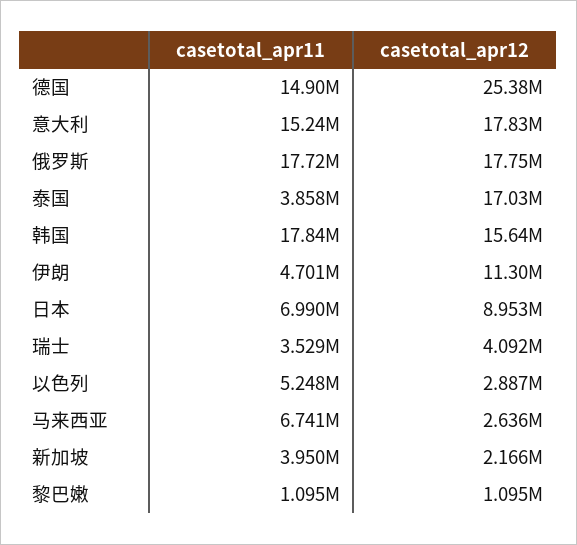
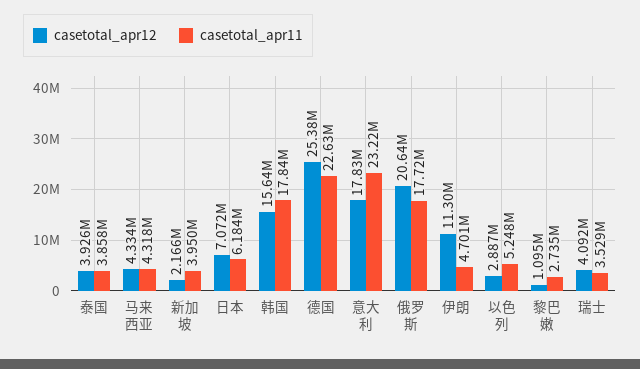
  {
    "casetotal_apr11": {
-     "德国": 14900000,
+     "德国": 22630000,
-     "意大利": 15240000,
+     "意大利": 23220000,
      "俄罗斯": 17720000,
      "泰国": 3858000,
      "韩国": 17840000,
      "伊朗": 4701000,
-     "日本": 6990000,
+     "日本": 6184000,
      "瑞士": 3529000,
      "以色列": 5248000,
-     "马来西亚": 6741000,
+     "马来西亚": 4318000,
      "新加坡": 3950000,
-     "黎巴嫩": 1095000
+     "黎巴嫩": 2735000
    },
    "casetotal_apr12": {
      "德国": 25380000,
      "意大利": 17830000,
-     "俄罗斯": 17750000,
+     "俄罗斯": 20640000,
-     "泰国": 17030000,
+     "泰国": 3926000,
      "韩国": 15640000,
      "伊朗": 11300000,
-     "日本": 8953000,
+     "日本": 7072000,
      "瑞士": 4092000,
      "以色列": 2887000,
-     "马来西亚": 2636000,
+     "马来西亚": 4334000,
      "新加坡": 2166000,
      "黎巴嫩": 1095000
    }
  }

